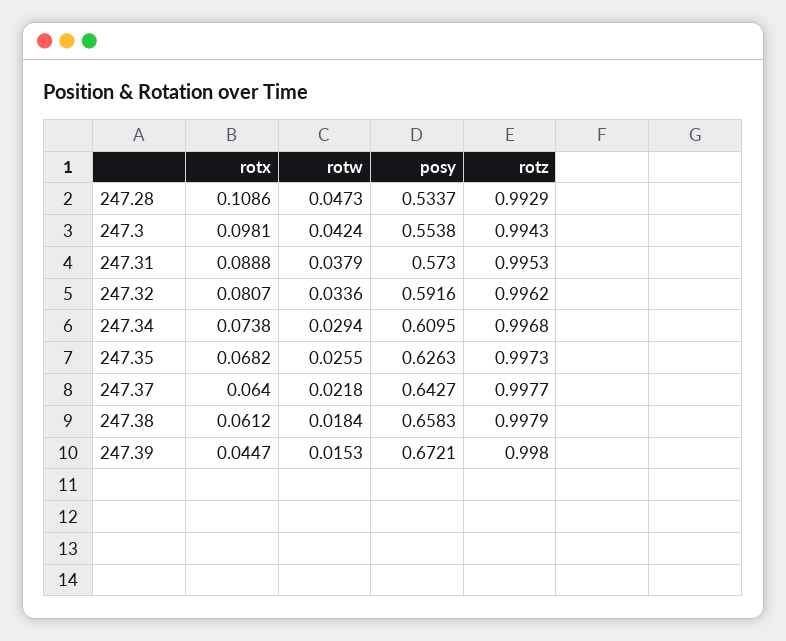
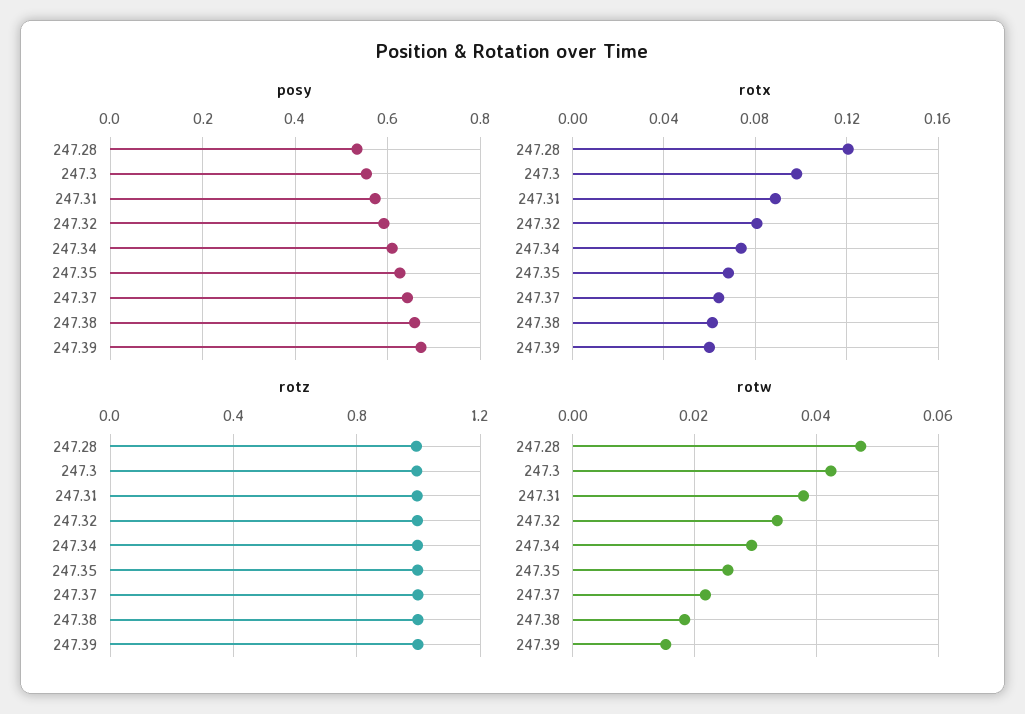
  {
    "rotx": {
-     "247.28": 0.1086,
+     "247.28": 0.12,
      "247.3": 0.0981,
      "247.31": 0.0888,
      "247.32": 0.0807,
      "247.34": 0.0738,
      "247.35": 0.0682,
      "247.37": 0.064,
      "247.38": 0.0612,
-     "247.39": 0.0447
+     "247.39": 0.06
    },
    "rotw": {
      "247.28": 0.0473,
      "247.3": 0.0424,
      "247.31": 0.0379,
      "247.32": 0.0336,
      "247.34": 0.0294,
      "247.35": 0.0255,
      "247.37": 0.0218,
      "247.38": 0.0184,
      "247.39": 0.0153
    },
    "posy": {
      "247.28": 0.5337,
      "247.3": 0.5538,
      "247.31": 0.573,
      "247.32": 0.5916,
      "247.34": 0.6095,
      "247.35": 0.6263,
      "247.37": 0.6427,
      "247.38": 0.6583,
      "247.39": 0.6721
    },
    "rotz": {
      "247.28": 0.9929,
      "247.3": 0.9943,
      "247.31": 0.9953,
      "247.32": 0.9962,
      "247.34": 0.9968,
      "247.35": 0.9973,
      "247.37": 0.9977,
      "247.38": 0.9979,
      "247.39": 0.998
    }
  }

